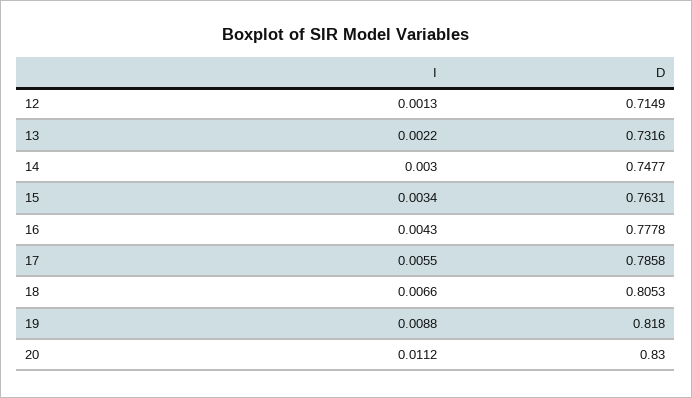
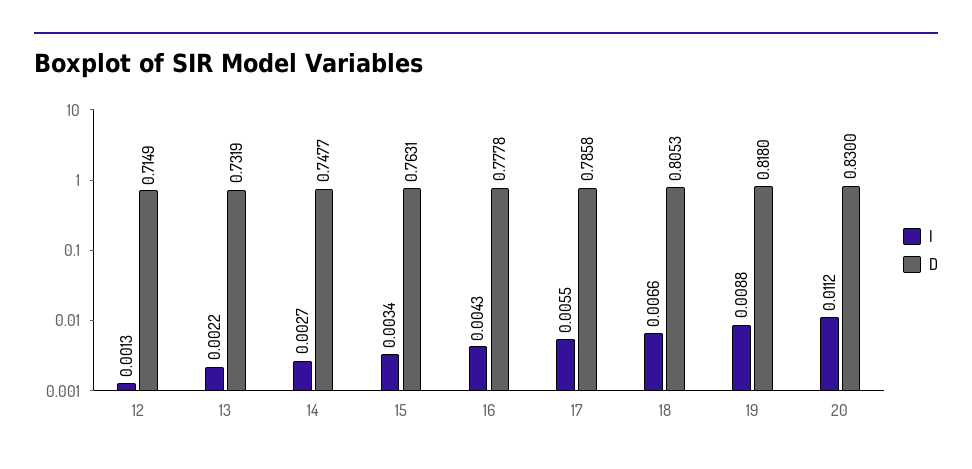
  {
    "I": {
      "12": 0.0013,
      "13": 0.0022,
-     "14": 0.003,
+     "14": 0.0027,
      "15": 0.0034,
      "16": 0.0043,
      "17": 0.0055,
      "18": 0.0066,
      "19": 0.0088,
      "20": 0.0112
    },
    "D": {
      "12": 0.7149,
-     "13": 0.7316,
+     "13": 0.7319,
      "14": 0.7477,
      "15": 0.7631,
      "16": 0.7778,
      "17": 0.7858,
      "18": 0.8053,
      "19": 0.818,
      "20": 0.83
    }
  }

